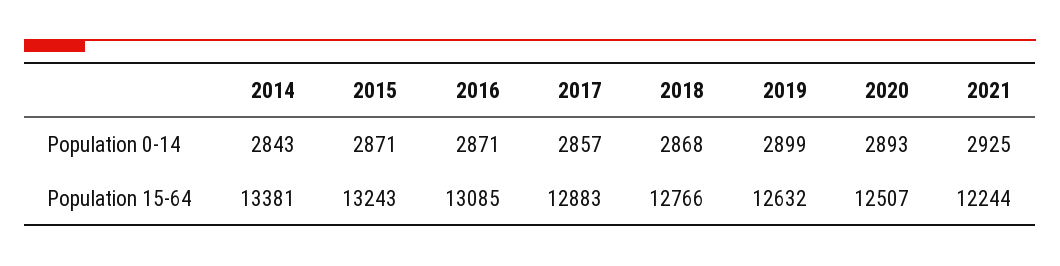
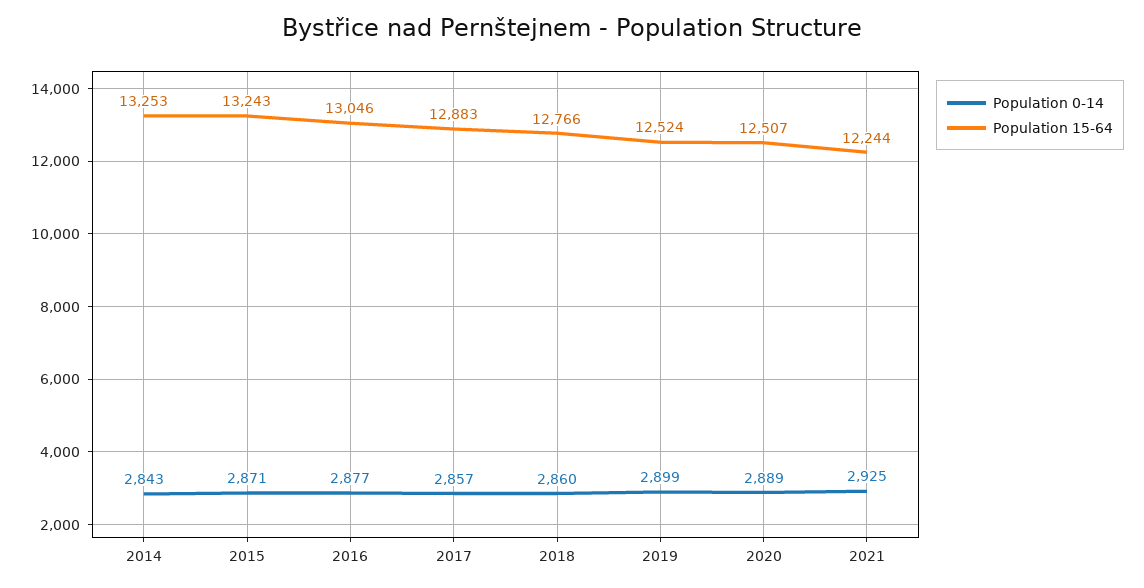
  {
    "Population 0-14": {
      "2014": 2843,
      "2015": 2871,
-     "2016": 2871,
+     "2016": 2877,
      "2017": 2857,
-     "2018": 2868,
+     "2018": 2860,
      "2019": 2899,
-     "2020": 2893,
+     "2020": 2889,
      "2021": 2925
    },
    "Population 15-64": {
-     "2014": 13381,
+     "2014": 13253,
      "2015": 13243,
-     "2016": 13085,
+     "2016": 13046,
      "2017": 12883,
      "2018": 12766,
-     "2019": 12632,
+     "2019": 12524,
      "2020": 12507,
      "2021": 12244
    }
  }

